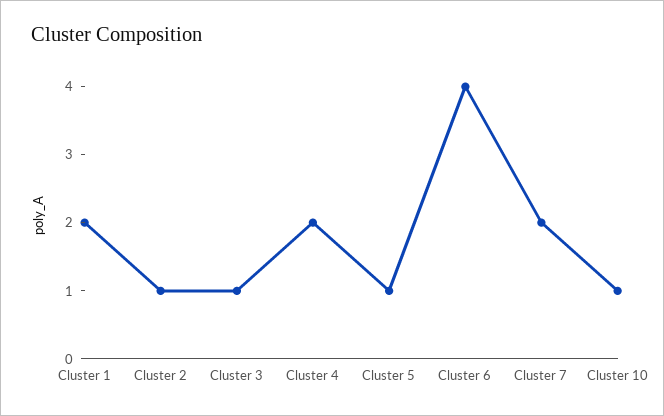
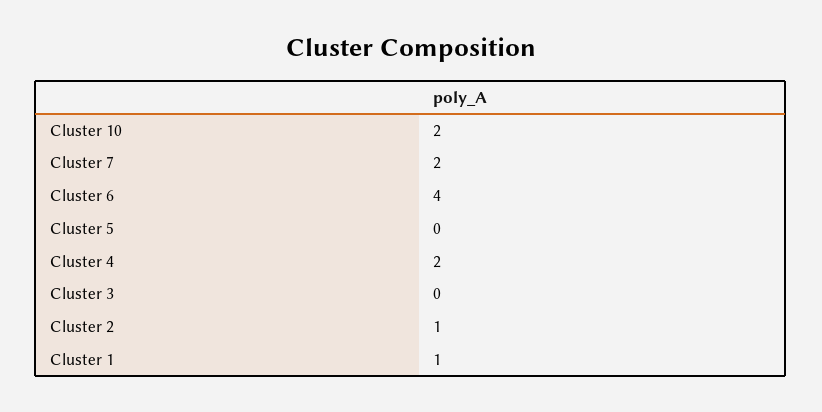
  {
-   "Cluster 1": 2,
+   "Cluster 1": 1,
    "Cluster 2": 1,
-   "Cluster 3": 1,
+   "Cluster 3": 0,
    "Cluster 4": 2,
-   "Cluster 5": 1,
+   "Cluster 5": 0,
    "Cluster 6": 4,
    "Cluster 7": 2,
-   "Cluster 10": 1
+   "Cluster 10": 2
  }

